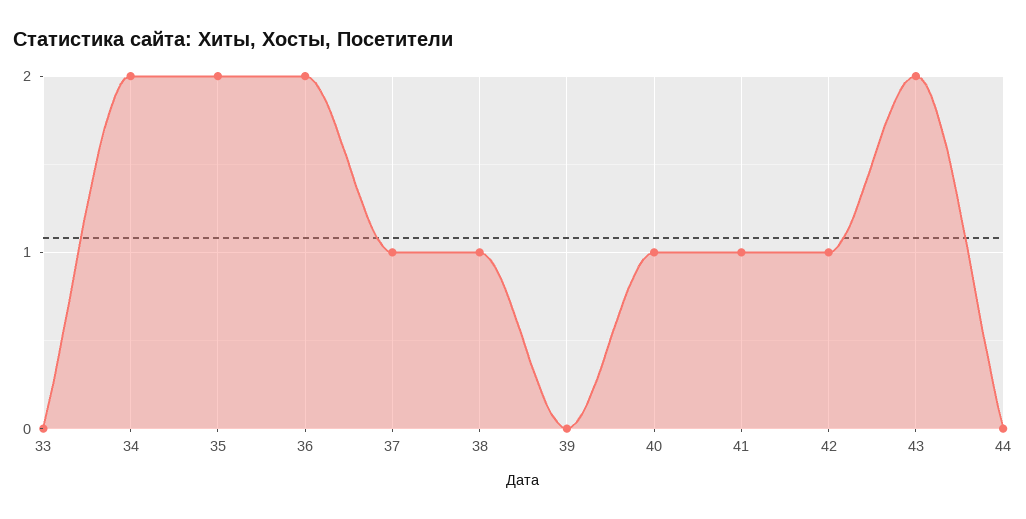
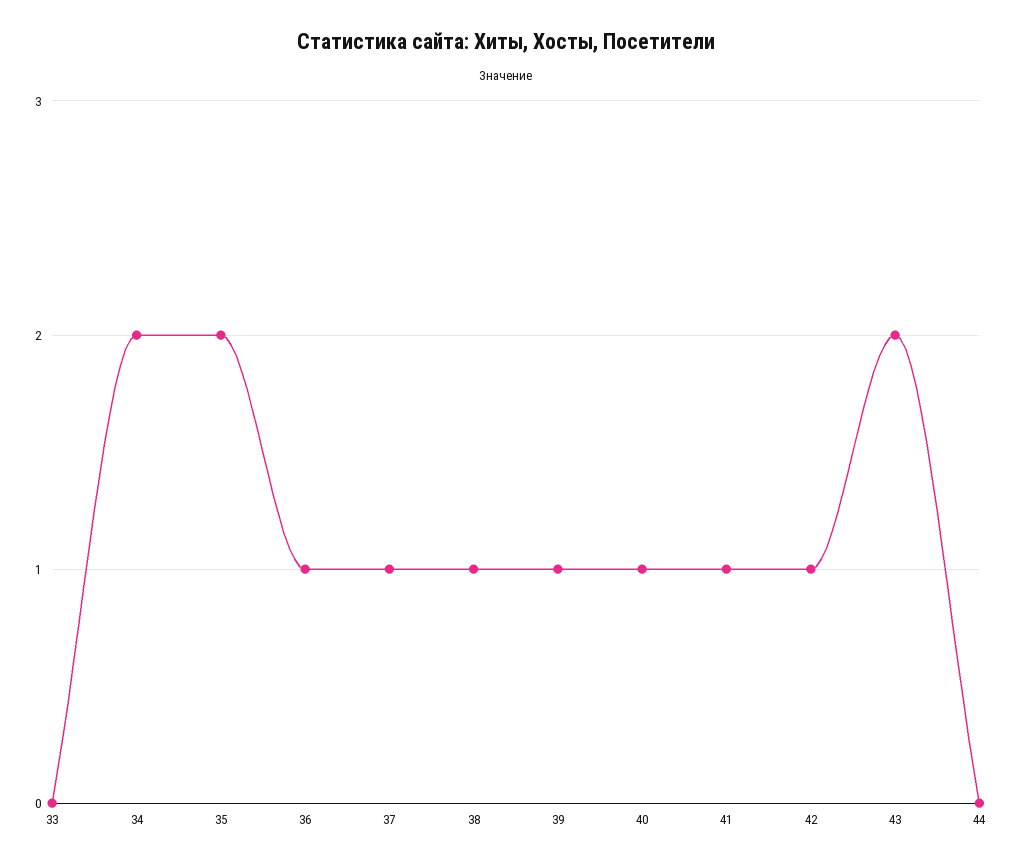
  {
    "33": 0,
    "34": 2,
    "35": 2,
-   "36": 2,
+   "36": 1,
    "37": 1,
    "38": 1,
-   "39": 0,
+   "39": 1,
    "40": 1,
    "41": 1,
    "42": 1,
    "43": 2,
    "44": 0
  }

